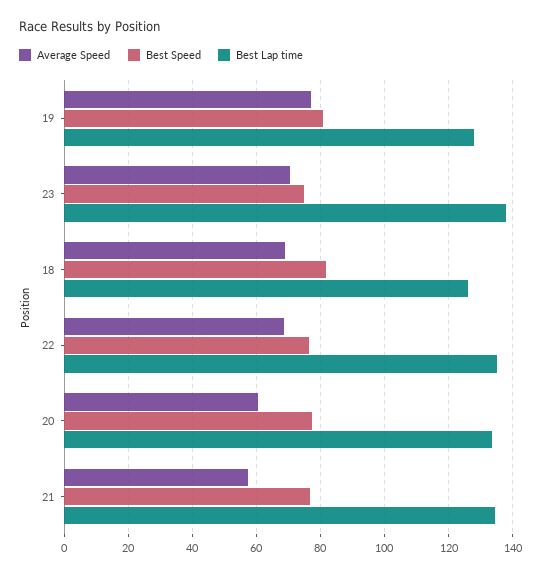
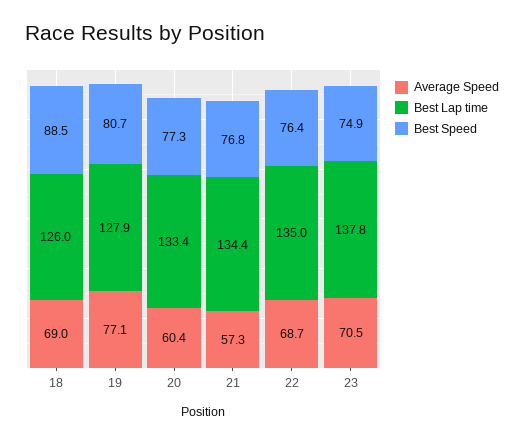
  {
    "Average Speed": {
      "19": 77.1,
      "23": 70.5,
      "18": 69,
      "22": 68.7,
      "20": 60.4,
      "21": 57.3
    },
    "Best Speed": {
      "19": 80.7,
      "23": 74.9,
-     "18": 82,
+     "18": 88.5,
      "22": 76.4,
      "20": 77.3,
      "21": 76.8
    },
    "Best Lap time": {
      "19": 127.9,
      "23": 137.8,
      "18": 126,
      "22": 135,
      "20": 133.4,
      "21": 134.4
    }
  }

